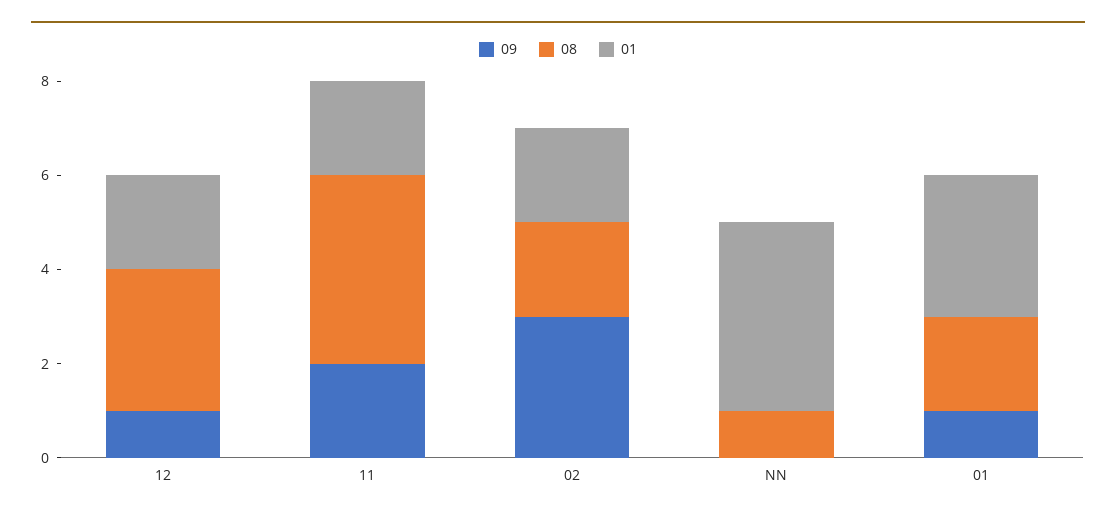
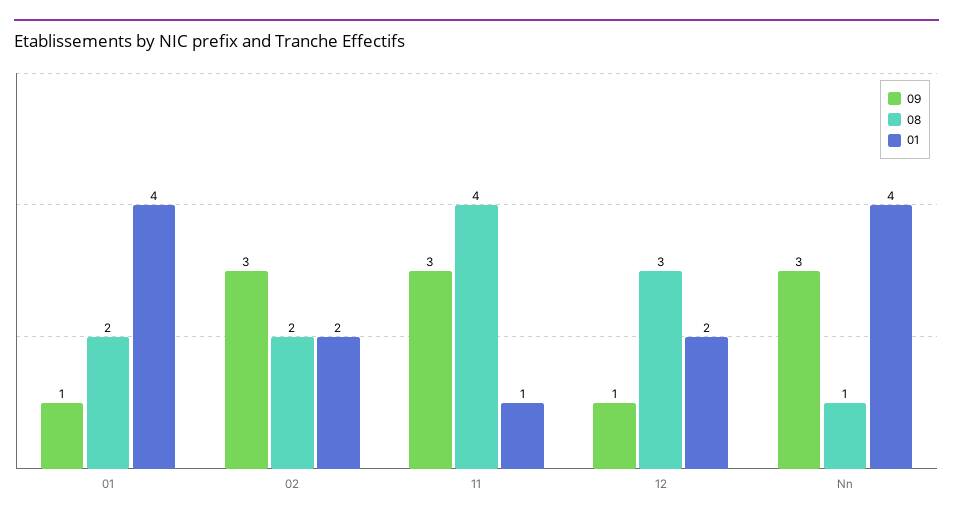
  {
    "09": {
      "12": 1,
-     "11": 2,
+     "11": 3,
      "02": 3,
-     "NN": 0,
+     "NN": 3,
      "01": 1
    },
    "08": {
      "12": 3,
      "11": 4,
      "02": 2,
      "NN": 1,
      "01": 2
    },
    "01": {
      "12": 2,
-     "11": 2,
+     "11": 1,
      "02": 2,
      "NN": 4,
-     "01": 3
+     "01": 4
    }
  }

